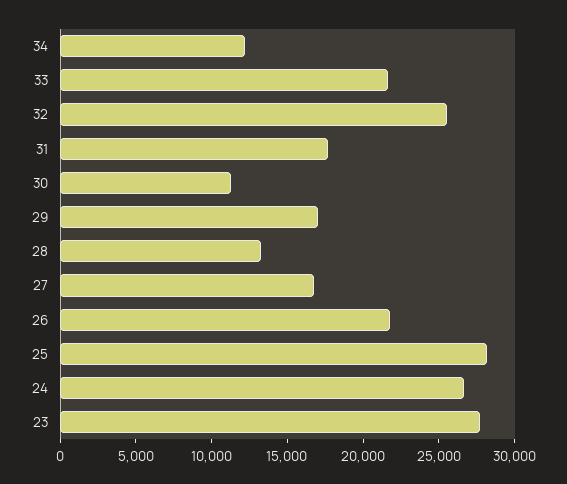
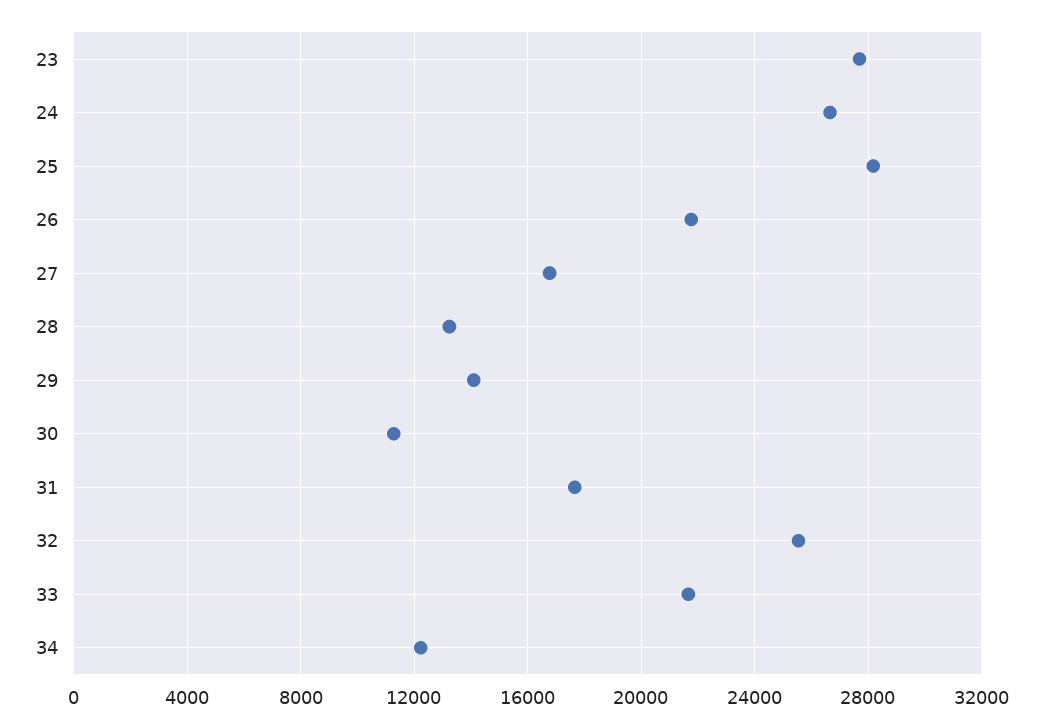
  {
    "34": 12000,
    "33": 21500,
    "32": 25500,
    "31": 17500,
    "30": 11500,
-   "29": 17000,
+   "29": 14000,
    "28": 13000,
    "27": 17000,
    "26": 22000,
    "25": 28000,
    "24": 26500,
    "23": 27500
  }

